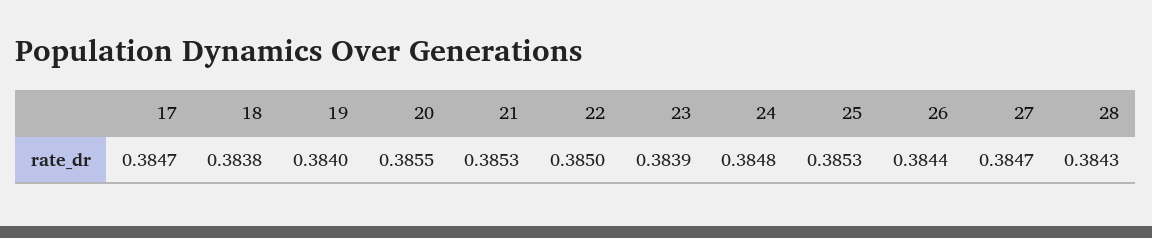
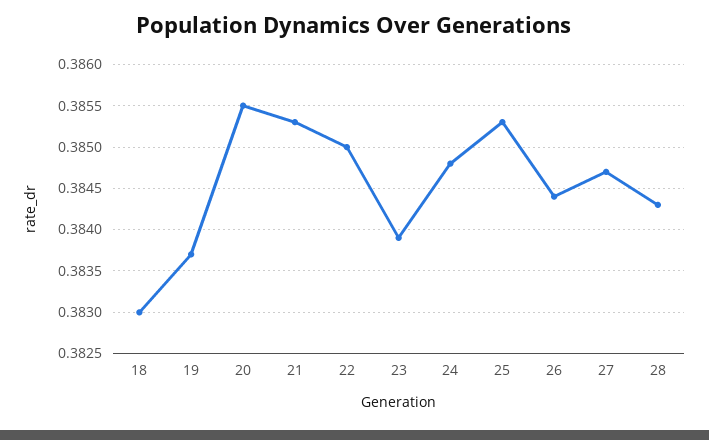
  {
-   "17": 0.3847,
-   "18": 0.3838,
+   "18": 0.383,
-   "19": 0.384,
+   "19": 0.3837,
    "20": 0.3855,
    "21": 0.3853,
    "22": 0.385,
    "23": 0.3839,
    "24": 0.3848,
    "25": 0.3853,
    "26": 0.3844,
    "27": 0.3847,
    "28": 0.3843
  }

